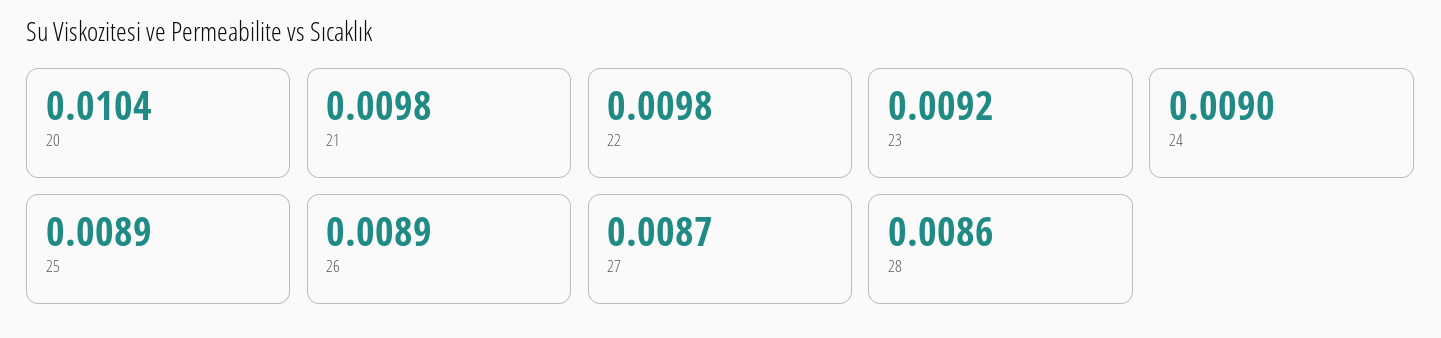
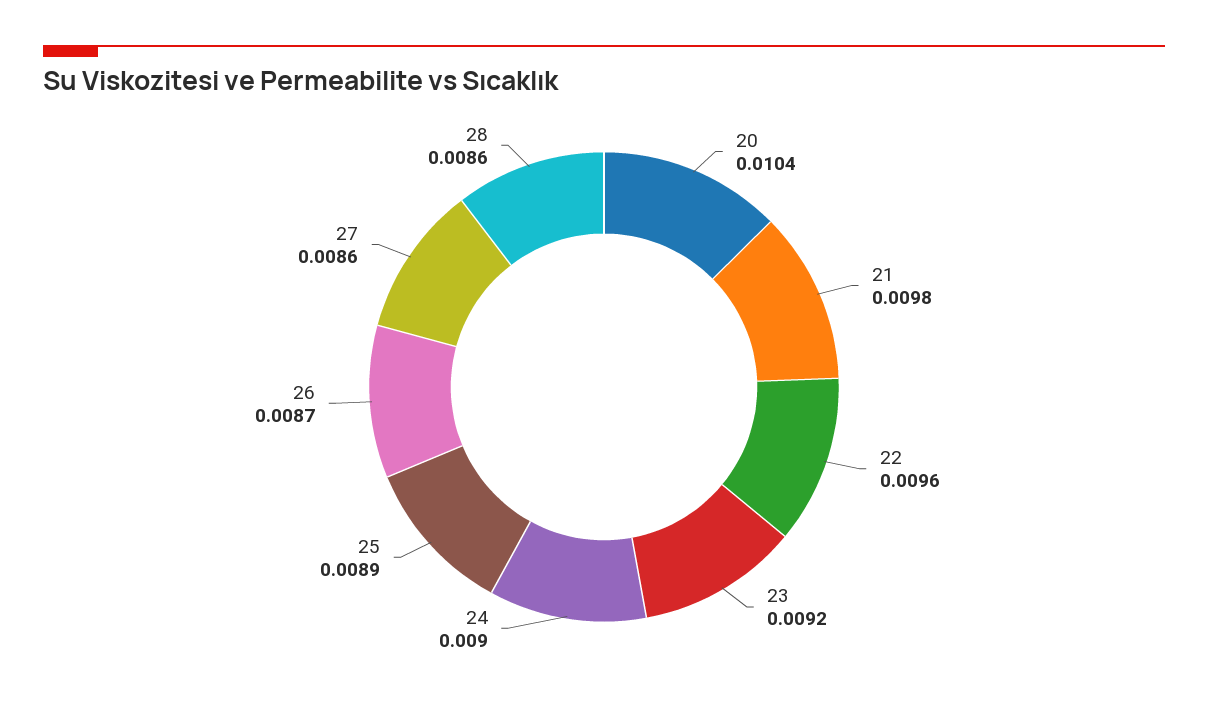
  {
    "20": 0.0104,
    "21": 0.0098,
-   "22": 0.0098,
+   "22": 0.0096,
    "23": 0.0092,
    "24": 0.009,
    "25": 0.0089,
-   "26": 0.0089,
+   "26": 0.0087,
-   "27": 0.0087,
+   "27": 0.0086,
    "28": 0.0086
  }

